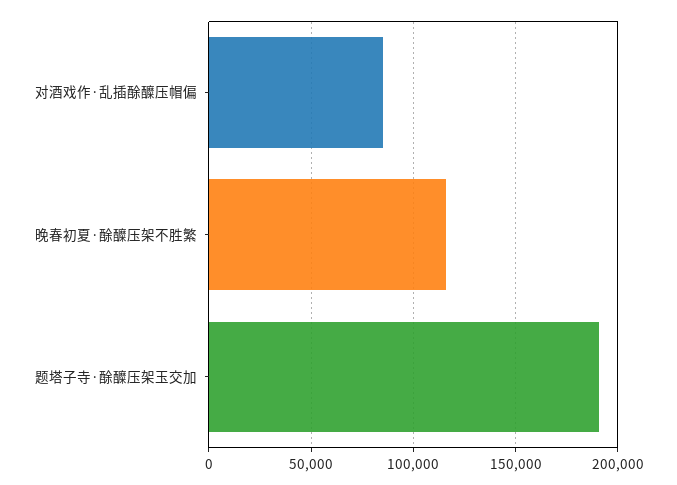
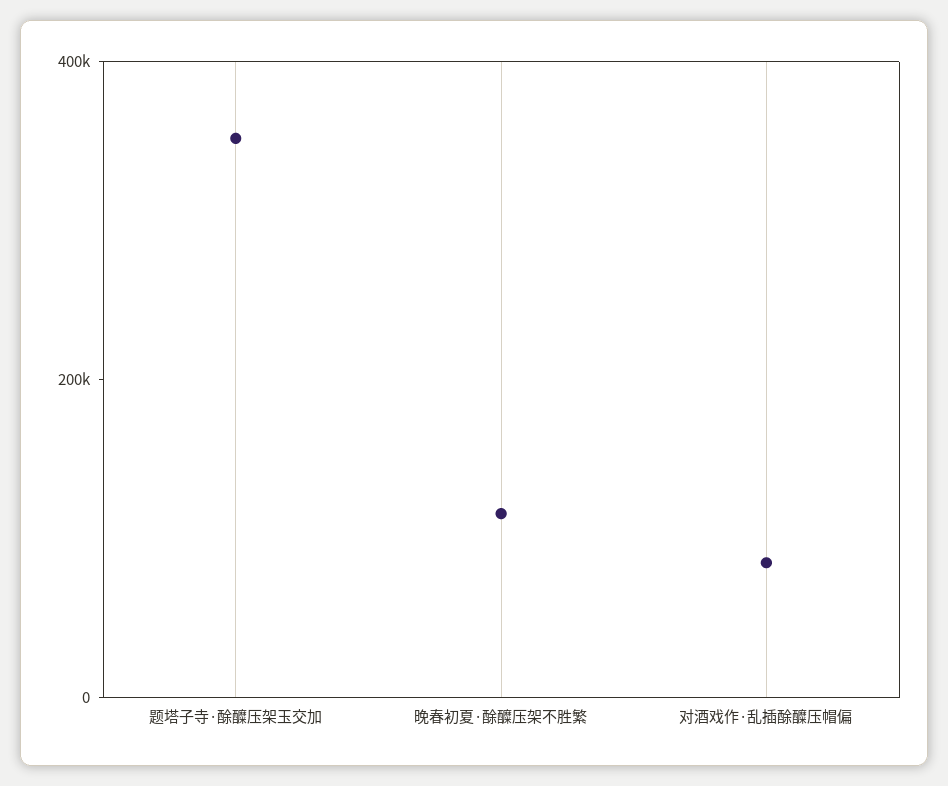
  {
    "对酒戏作·乱插酴醾压帽偏": 85000,
    "晚春初夏·酴醾压架不胜繁": 115000,
-   "题塔子寺·酴醾压架玉交加": 190000
+   "题塔子寺·酴醾压架玉交加": 350000
  }

